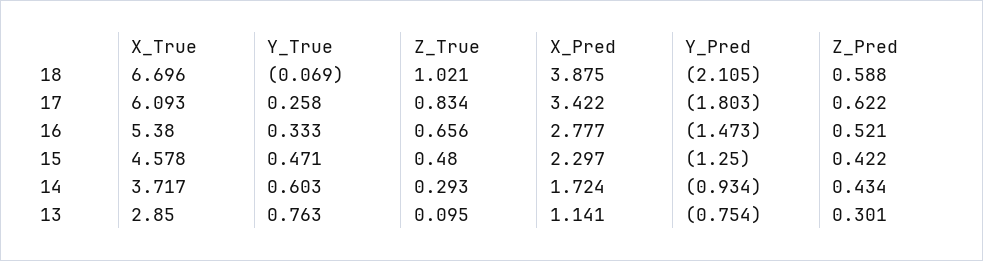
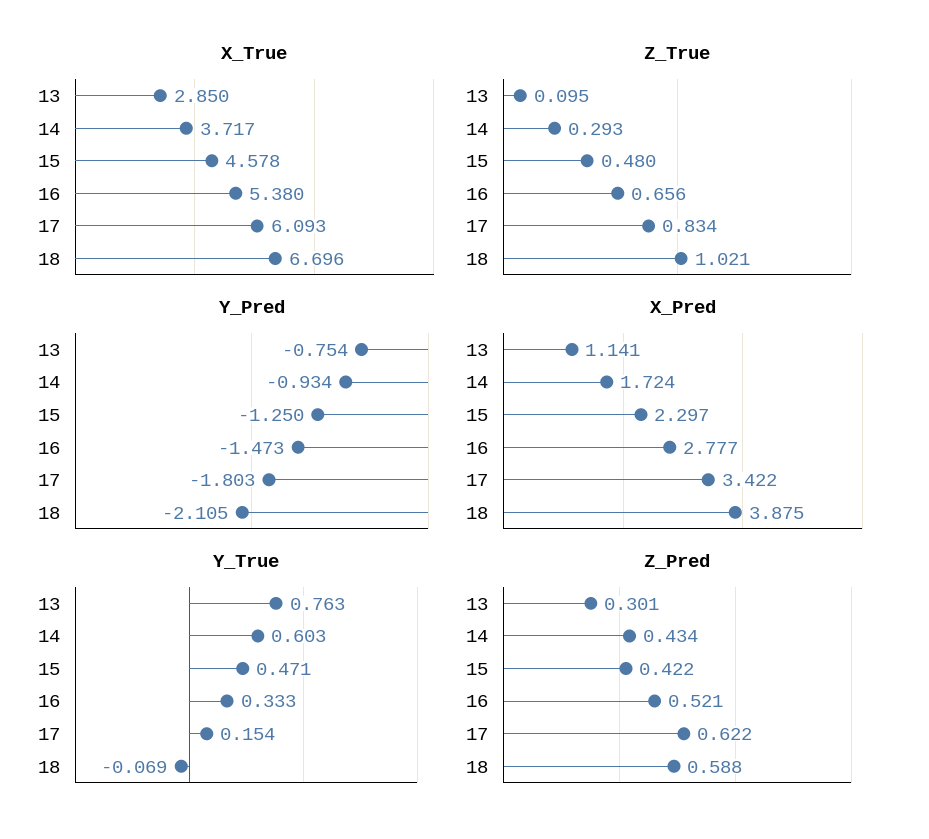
  {
    "X_True": {
      "18": 6.696,
      "17": 6.093,
      "16": 5.38,
      "15": 4.578,
      "14": 3.717,
      "13": 2.85
    },
    "Y_True": {
      "18": -0.069,
-     "17": 0.258,
+     "17": 0.154,
      "16": 0.333,
      "15": 0.471,
      "14": 0.603,
      "13": 0.763
    },
    "Z_True": {
      "18": 1.021,
      "17": 0.834,
      "16": 0.656,
      "15": 0.48,
      "14": 0.293,
      "13": 0.095
    },
    "X_Pred": {
      "18": 3.875,
      "17": 3.422,
      "16": 2.777,
      "15": 2.297,
      "14": 1.724,
      "13": 1.141
    },
    "Y_Pred": {
      "18": -2.105,
      "17": -1.803,
      "16": -1.473,
      "15": -1.25,
      "14": -0.934,
      "13": -0.754
    },
    "Z_Pred": {
      "18": 0.588,
      "17": 0.622,
      "16": 0.521,
      "15": 0.422,
      "14": 0.434,
      "13": 0.301
    }
  }

